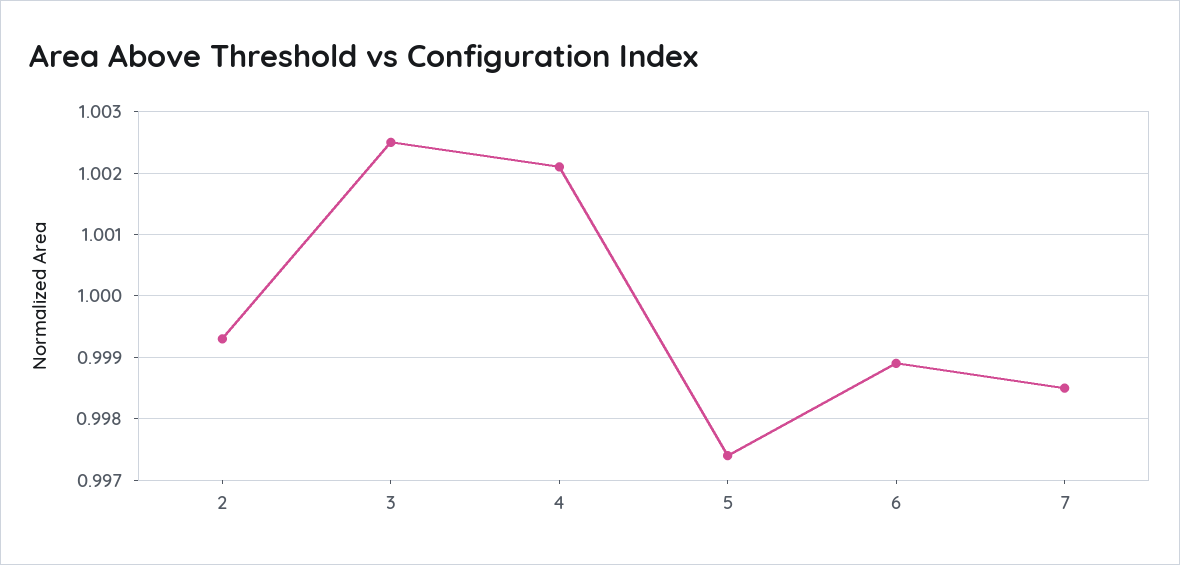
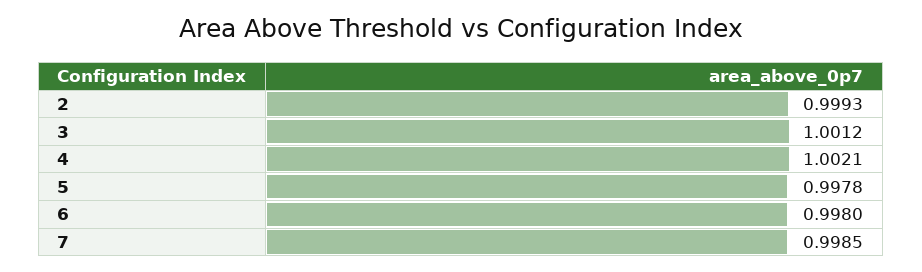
  {
    "2": 0.9993,
-   "3": 1.0025,
+   "3": 1.0012,
    "4": 1.0021,
-   "5": 0.9974,
+   "5": 0.9978,
-   "6": 0.9989,
+   "6": 0.998,
    "7": 0.9985
  }

